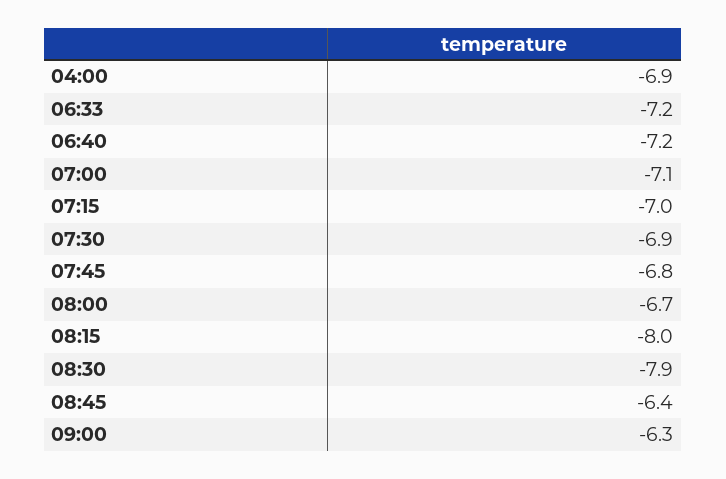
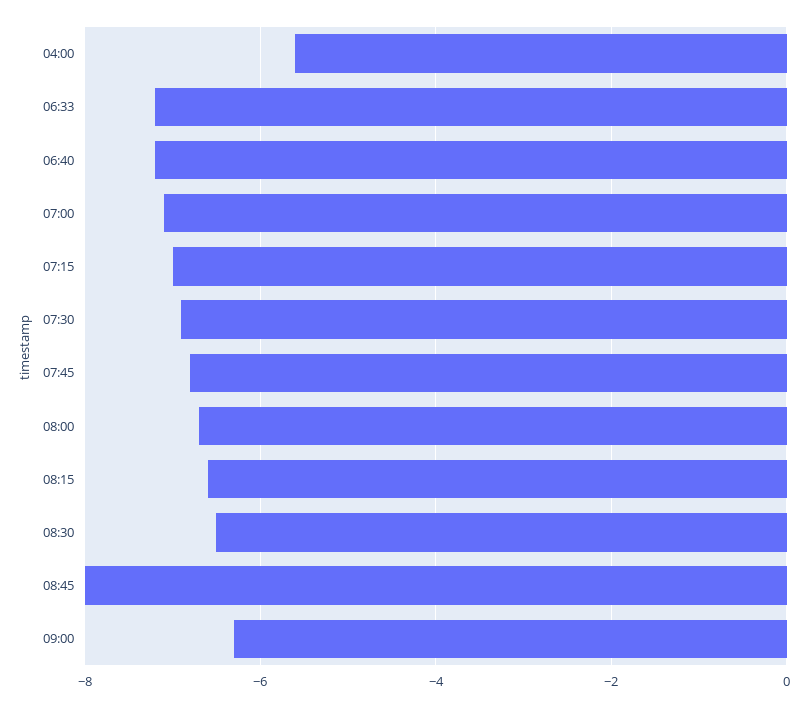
  {
-   "04:00": -6.9,
+   "04:00": -5.5,
    "06:33": -7.2,
    "06:40": -7.2,
    "07:00": -7.1,
    "07:15": -7,
    "07:30": -6.9,
    "07:45": -6.8,
    "08:00": -6.7,
-   "08:15": -8,
+   "08:15": -6.5,
-   "08:30": -7.9,
+   "08:30": -6.5,
-   "08:45": -6.4,
+   "08:45": -8,
    "09:00": -6.3
  }

